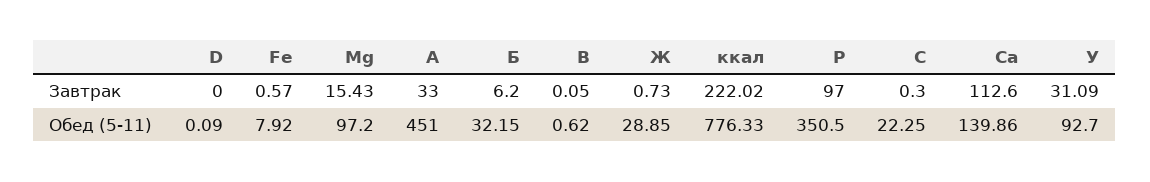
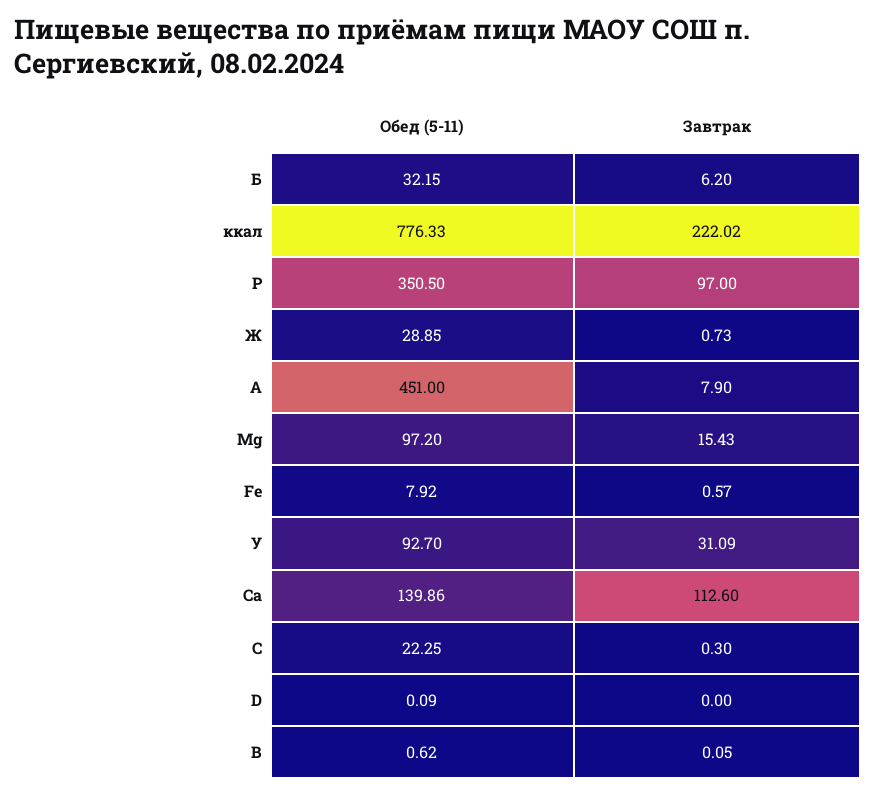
  {
    "D": {
      "Завтрак": 0,
      "Обед (5-11)": 0.09
    },
    "Fe": {
      "Завтрак": 0.57,
      "Обед (5-11)": 7.92
    },
    "Mg": {
      "Завтрак": 15.43,
      "Обед (5-11)": 97.2
    },
    "А": {
-     "Завтрак": 33,
+     "Завтрак": 7.9,
      "Обед (5-11)": 451
    },
    "Б": {
      "Завтрак": 6.2,
      "Обед (5-11)": 32.15
    },
    "В": {
      "Завтрак": 0.05,
      "Обед (5-11)": 0.62
    },
    "Ж": {
      "Завтрак": 0.73,
      "Обед (5-11)": 28.85
    },
    "ккал": {
      "Завтрак": 222.02,
      "Обед (5-11)": 776.33
    },
    "Р": {
      "Завтрак": 97,
      "Обед (5-11)": 350.5
    },
    "С": {
      "Завтрак": 0.3,
      "Обед (5-11)": 22.25
    },
    "Са": {
      "Завтрак": 112.6,
      "Обед (5-11)": 139.86
    },
    "У": {
      "Завтрак": 31.09,
      "Обед (5-11)": 92.7
    }
  }

